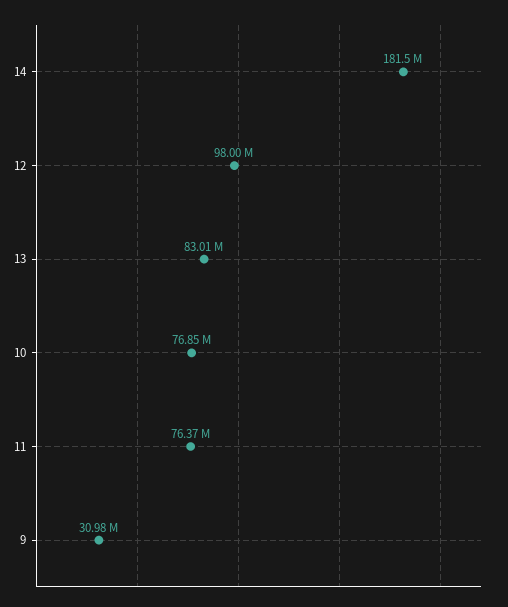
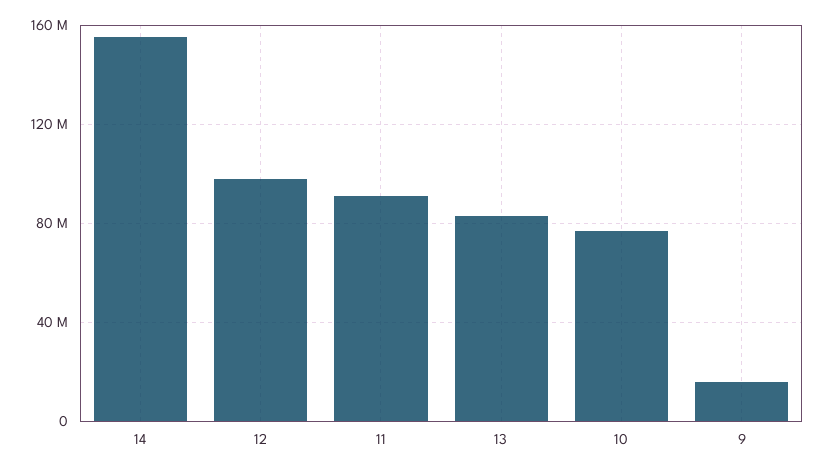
  {
-   "14": 181500000,
+   "14": 155000000,
    "12": 98000000,
    "13": 83010000,
    "10": 76850000,
-   "11": 76370000,
+   "11": 90000000,
-   "9": 30980000
+   "9": 15000000
  }

